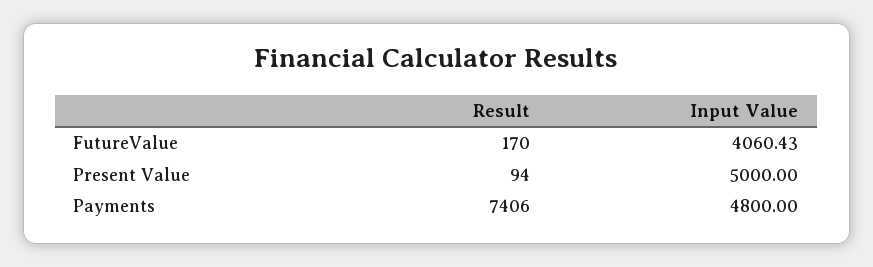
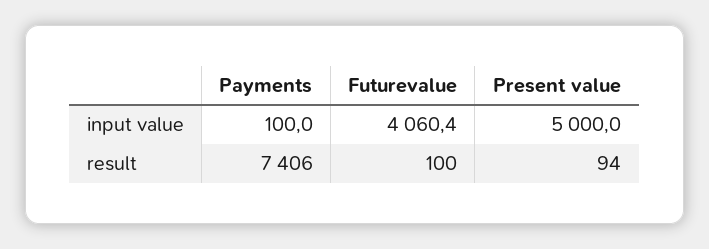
  {
    "Result": {
-     "FutureValue": 170,
+     "FutureValue": 100,
      "Present Value": 94,
      "Payments": 7406
    },
    "Input Value": {
      "FutureValue": 4060.43,
      "Present Value": 5000,
-     "Payments": 4800
+     "Payments": 100
    }
  }

